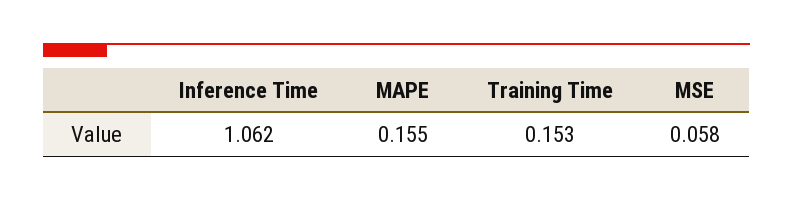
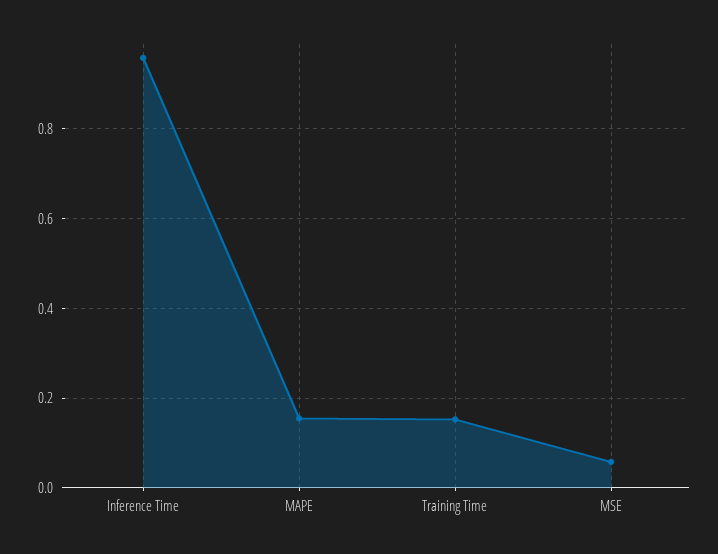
  {
-   "Inference Time": 1.062,
+   "Inference Time": 0.96,
    "MAPE": 0.155,
    "Training Time": 0.153,
    "MSE": 0.058
  }

